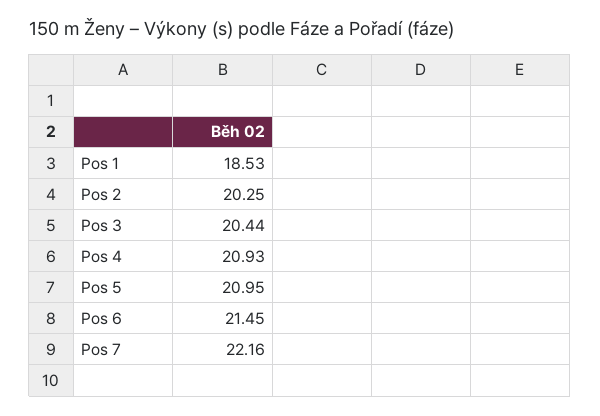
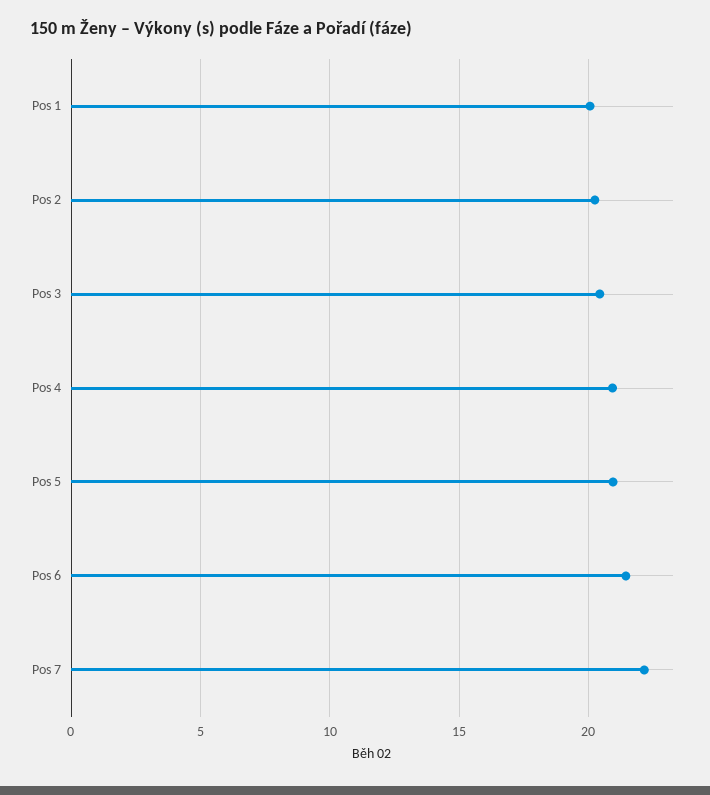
  {
-   "Pos 1": 18.53,
+   "Pos 1": 20,
    "Pos 2": 20.25,
    "Pos 3": 20.44,
    "Pos 4": 20.93,
    "Pos 5": 20.95,
    "Pos 6": 21.45,
    "Pos 7": 22.16
  }

